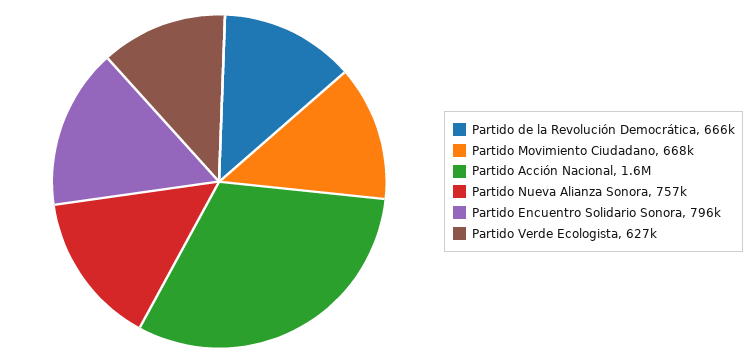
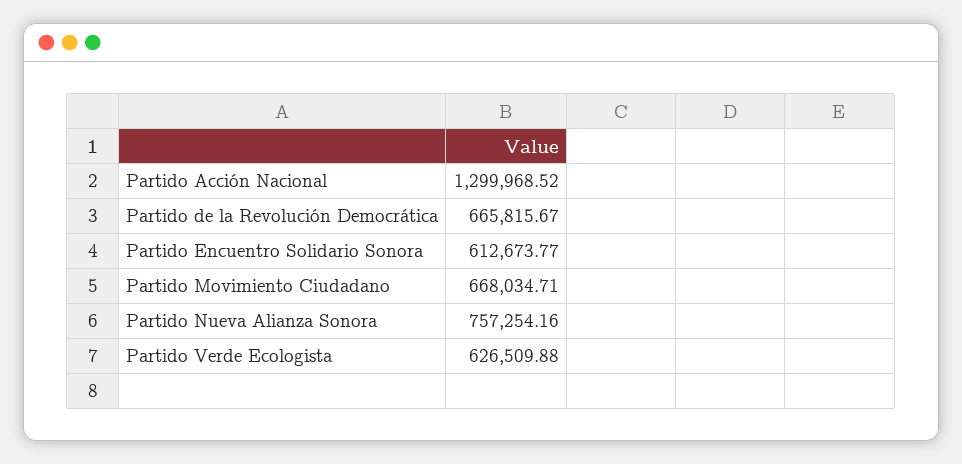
  {
    "Partido de la Revolución Democrática": 665815.67,
    "Partido Movimiento Ciudadano": 668034.71,
-   "Partido Acción Nacional": 1600000,
+   "Partido Acción Nacional": 1299968.52,
    "Partido Nueva Alianza Sonora": 757254.16,
-   "Partido Encuentro Solidario Sonora": 796000,
+   "Partido Encuentro Solidario Sonora": 612673.77,
    "Partido Verde Ecologista": 626509.88
  }

